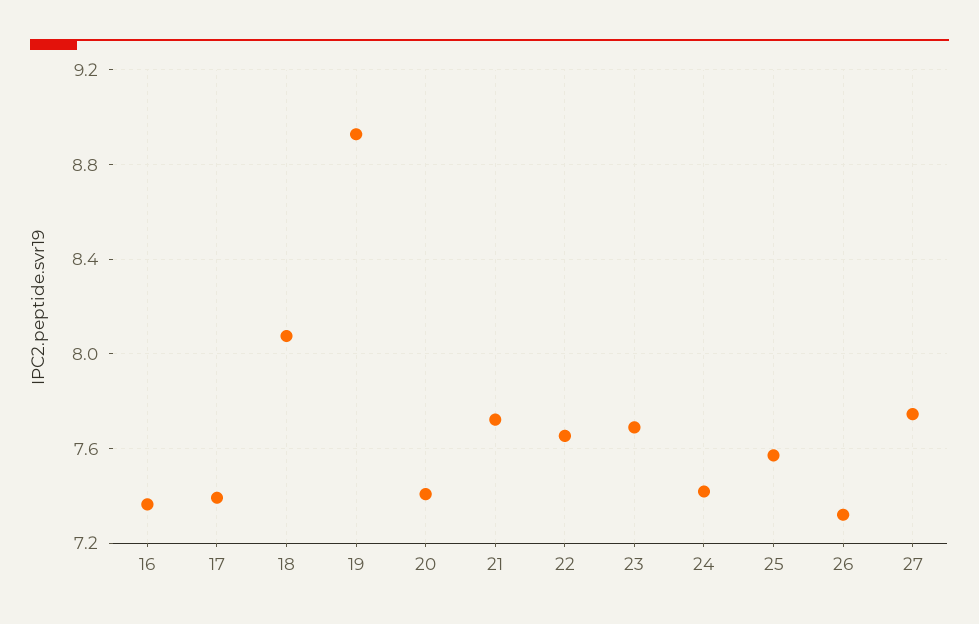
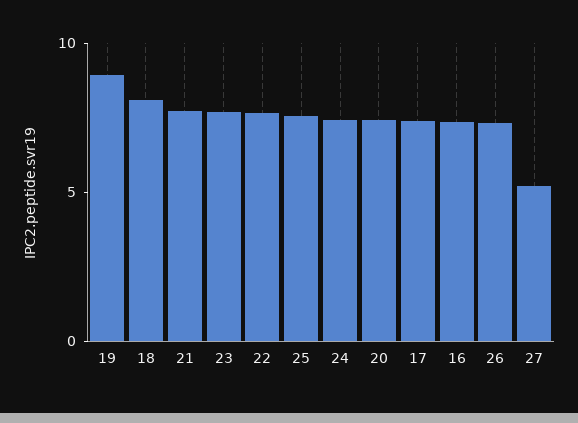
  {
    "16": 7.35,
    "17": 7.4,
    "18": 8.1,
    "19": 8.95,
    "20": 7.4,
    "21": 7.7,
    "22": 7.65,
    "23": 7.7,
    "24": 7.4,
    "25": 7.55,
    "26": 7.3,
-   "27": 7.75
+   "27": 5
  }

